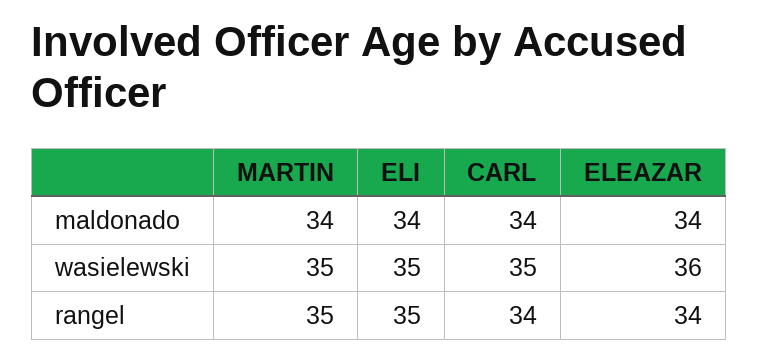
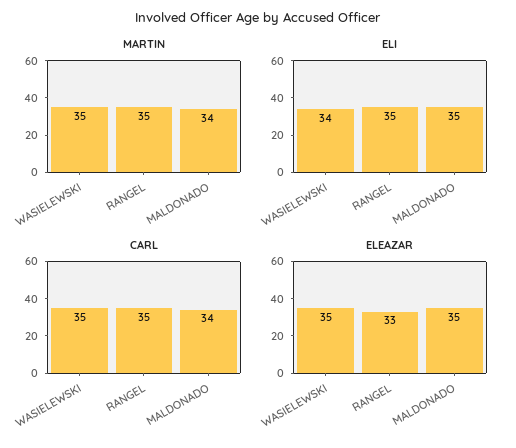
  {
    "MARTIN": {
      "maldonado": 34,
      "wasielewski": 35,
      "rangel": 35
    },
    "ELI": {
-     "maldonado": 34,
+     "maldonado": 35,
-     "wasielewski": 35,
+     "wasielewski": 34,
      "rangel": 35
    },
    "CARL": {
      "maldonado": 34,
      "wasielewski": 35,
-     "rangel": 34
+     "rangel": 35
    },
    "ELEAZAR": {
-     "maldonado": 34,
+     "maldonado": 35,
-     "wasielewski": 36,
+     "wasielewski": 35,
-     "rangel": 34
+     "rangel": 33
    }
  }

